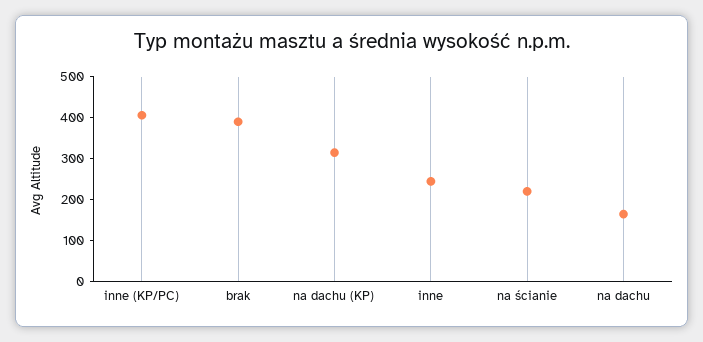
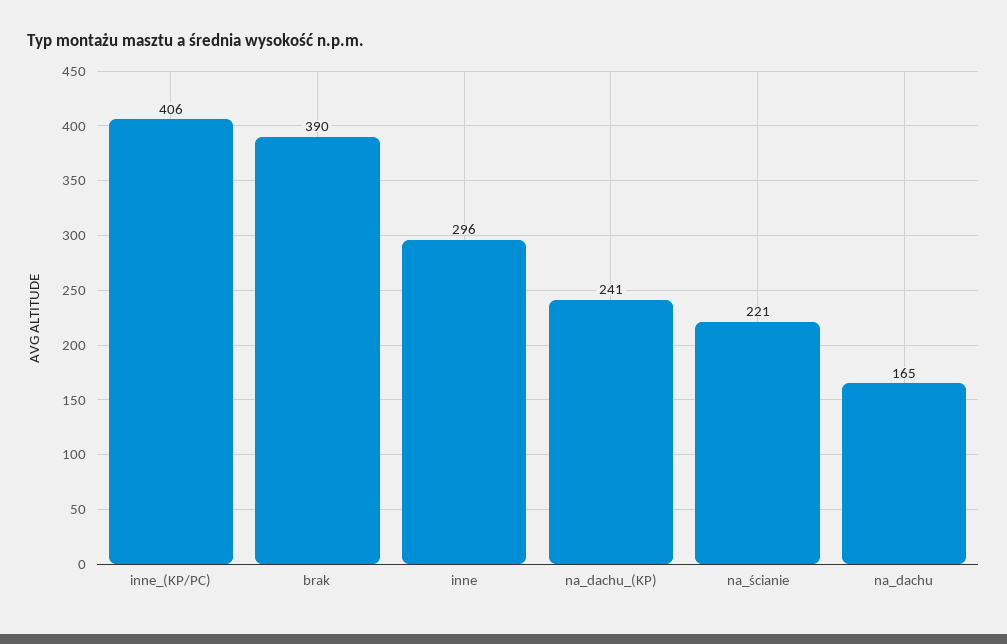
  {
    "inne (KP/PC)": 406,
    "brak": 390,
-   "na dachu (KP)": 320,
+   "na dachu (KP)": 241,
-   "inne": 240,
+   "inne": 296,
    "na ścianie": 221,
    "na dachu": 165
  }

